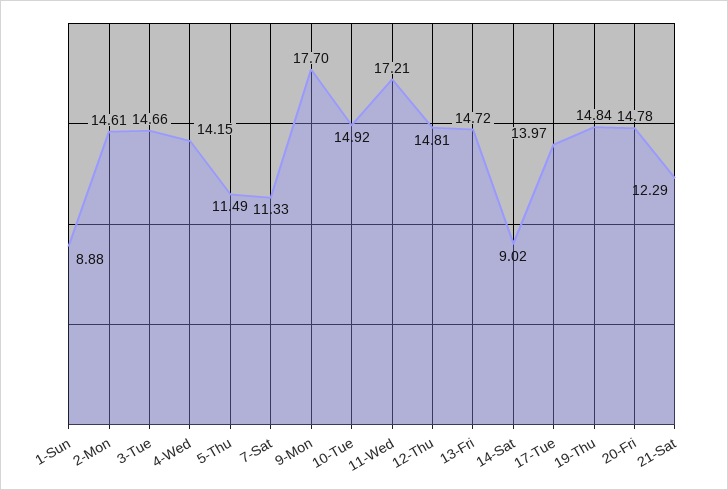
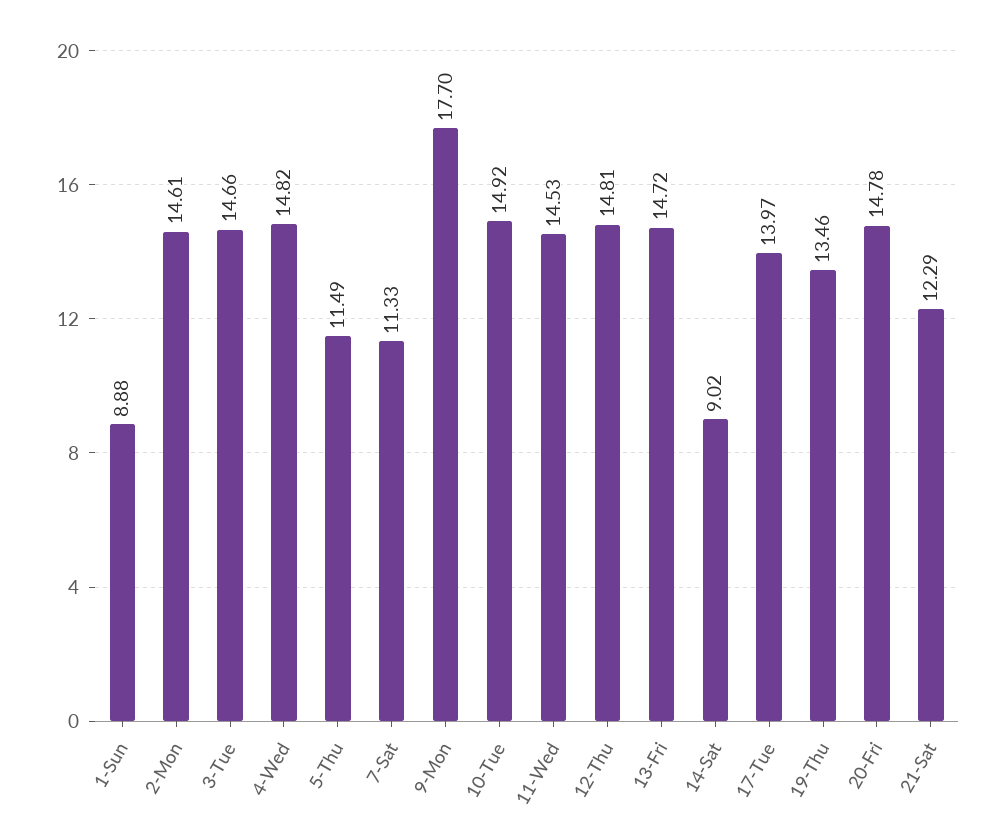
  {
    "1-Sun": 8.88,
    "2-Mon": 14.61,
    "3-Tue": 14.66,
-   "4-Wed": 14.15,
+   "4-Wed": 14.82,
    "5-Thu": 11.49,
    "7-Sat": 11.33,
    "9-Mon": 17.7,
    "10-Tue": 14.92,
-   "11-Wed": 17.21,
+   "11-Wed": 14.53,
    "12-Thu": 14.81,
    "13-Fri": 14.72,
    "14-Sat": 9.02,
    "17-Tue": 13.97,
-   "19-Thu": 14.84,
+   "19-Thu": 13.46,
    "20-Fri": 14.78,
    "21-Sat": 12.29
  }

